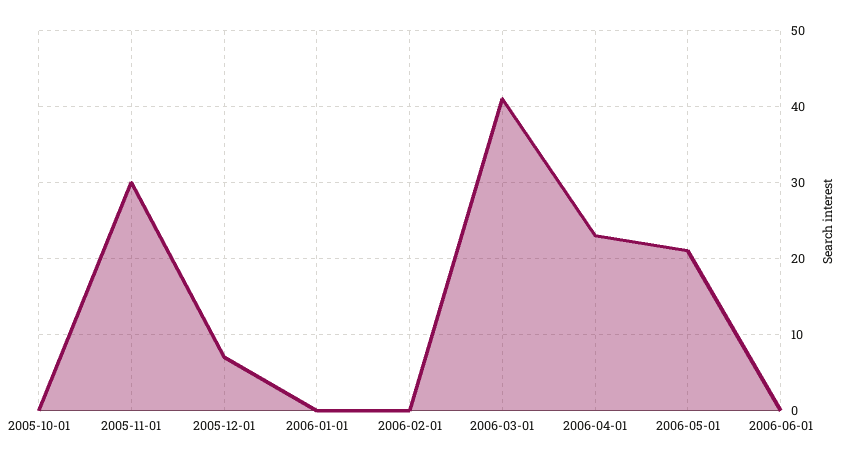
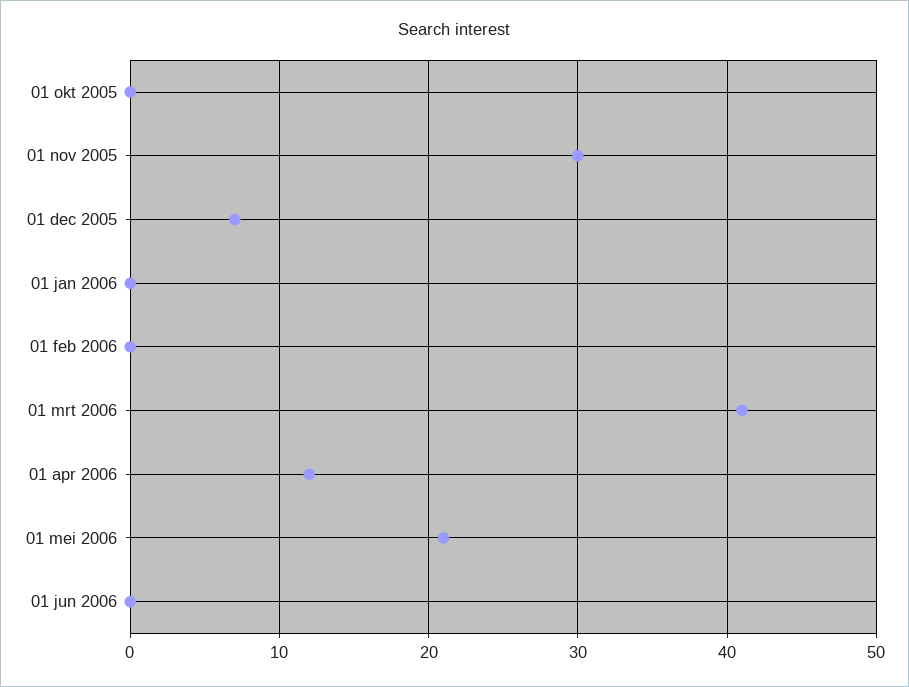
  {
    "2005-10-01": 0,
    "2005-11-01": 30,
    "2005-12-01": 7,
    "2006-01-01": 0,
    "2006-02-01": 0,
    "2006-03-01": 41,
-   "2006-04-01": 23,
+   "2006-04-01": 12,
    "2006-05-01": 21,
    "2006-06-01": 0
  }

